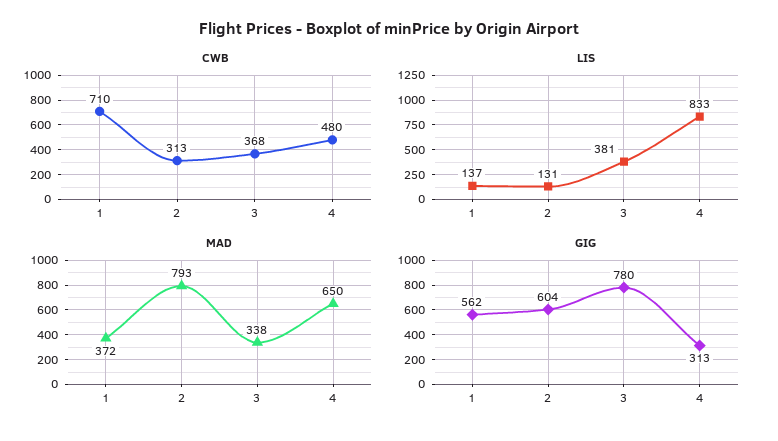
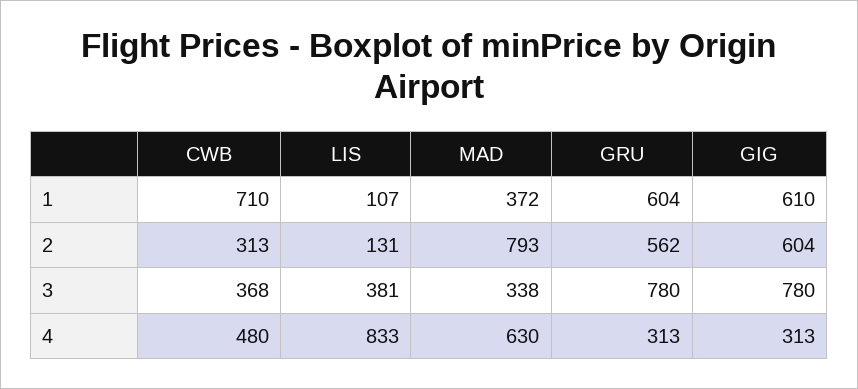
  {
    "CWB": {
      "1": 710,
      "2": 313,
      "3": 368,
      "4": 480
    },
    "LIS": {
-     "1": 137,
+     "1": 107,
      "2": 131,
      "3": 381,
      "4": 833
    },
    "MAD": {
      "1": 372,
      "2": 793,
      "3": 338,
-     "4": 650
+     "4": 630
    },
    "GIG": {
-     "1": 562,
+     "1": 610,
      "2": 604,
      "3": 780,
      "4": 313
-   }
+   },
+   "GRU": {
+     "1": 604,
+     "2": 562,
+     "3": 780,
+     "4": 313
+   }
  }

